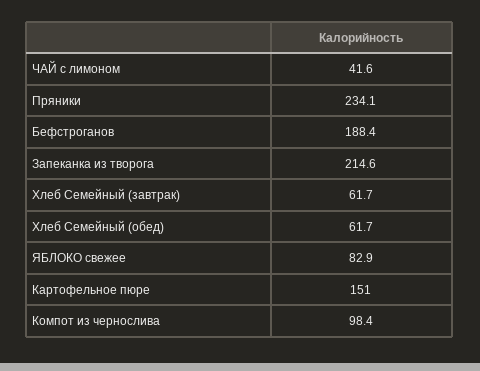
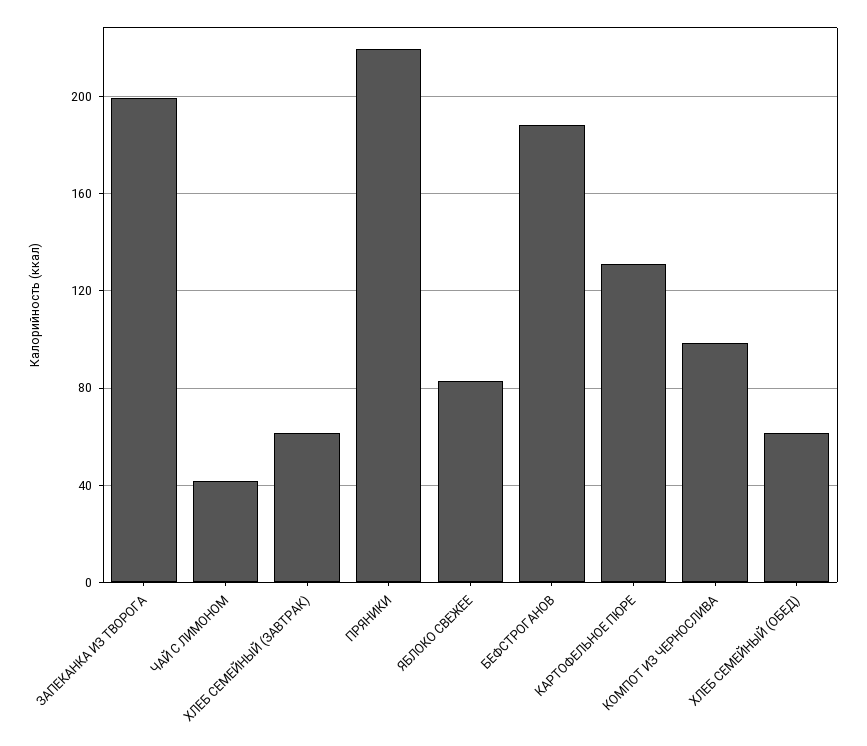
  {
    "ЧАЙ с лимоном": 41.6,
-   "Пряники": 234.1,
+   "Пряники": 220,
    "Бефстроганов": 188.4,
-   "Запеканка из творога": 214.6,
+   "Запеканка из творога": 200,
    "Хлеб Семейный (завтрак)": 61.7,
    "Хлеб Семейный (обед)": 61.7,
    "ЯБЛОКО свежее": 82.9,
-   "Картофельное пюре": 151,
+   "Картофельное пюре": 130,
    "Компот из чернослива": 98.4
  }

